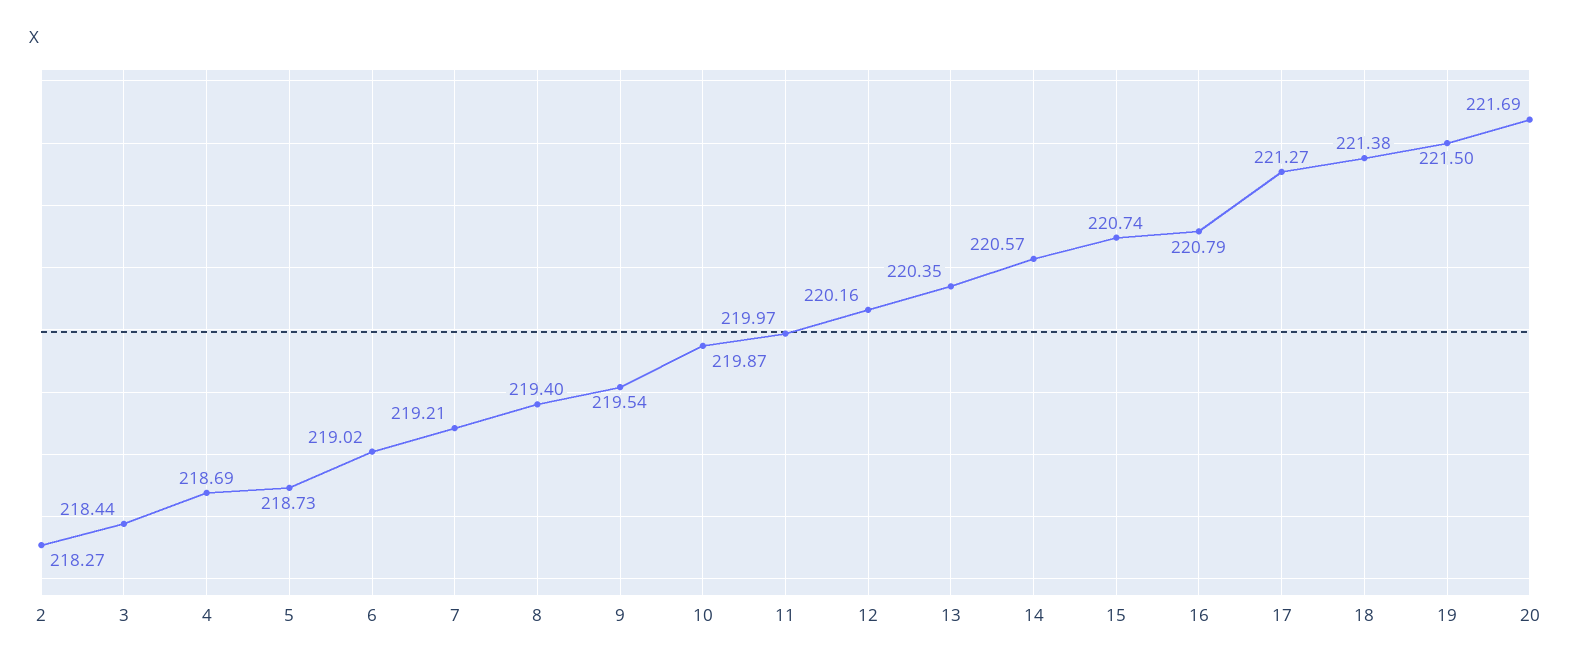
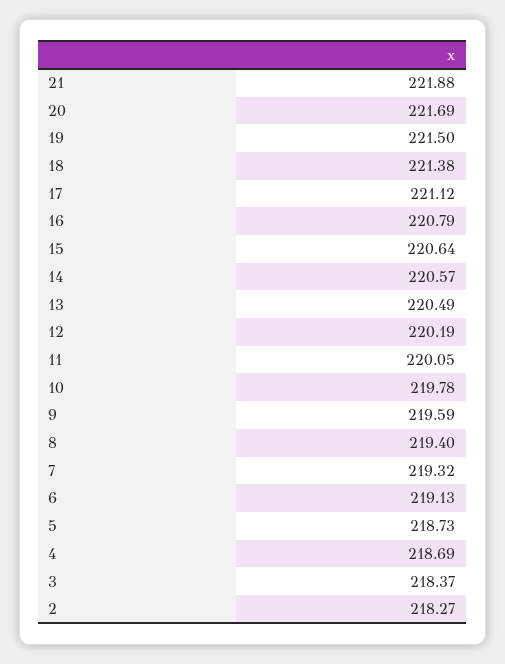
  {
    "2": 218.27,
-   "3": 218.44,
+   "3": 218.37,
    "4": 218.69,
    "5": 218.73,
-   "6": 219.02,
+   "6": 219.13,
-   "7": 219.21,
+   "7": 219.32,
    "8": 219.4,
-   "9": 219.54,
+   "9": 219.59,
-   "10": 219.87,
+   "10": 219.78,
-   "11": 219.97,
+   "11": 220.05,
-   "12": 220.16,
+   "12": 220.19,
-   "13": 220.35,
+   "13": 220.49,
    "14": 220.57,
-   "15": 220.74,
+   "15": 220.64,
    "16": 220.79,
-   "17": 221.27,
+   "17": 221.12,
    "18": 221.38,
    "19": 221.5,
-   "20": 221.69
+   "20": 221.69,
+   "21": 221.88
  }

